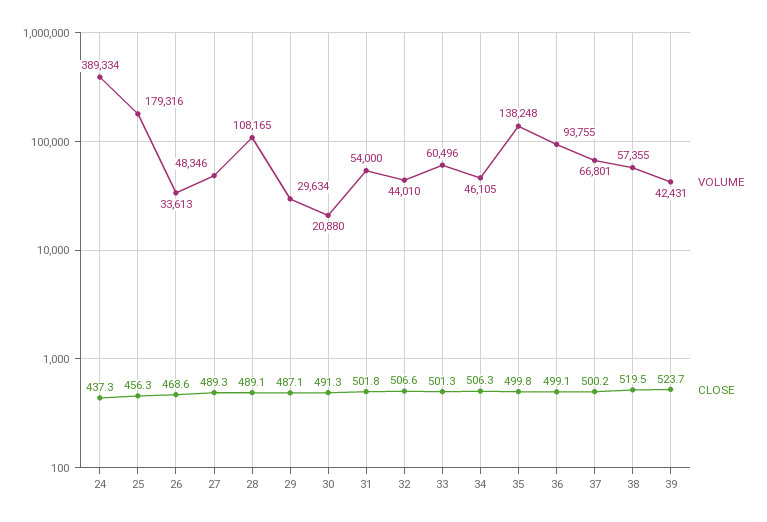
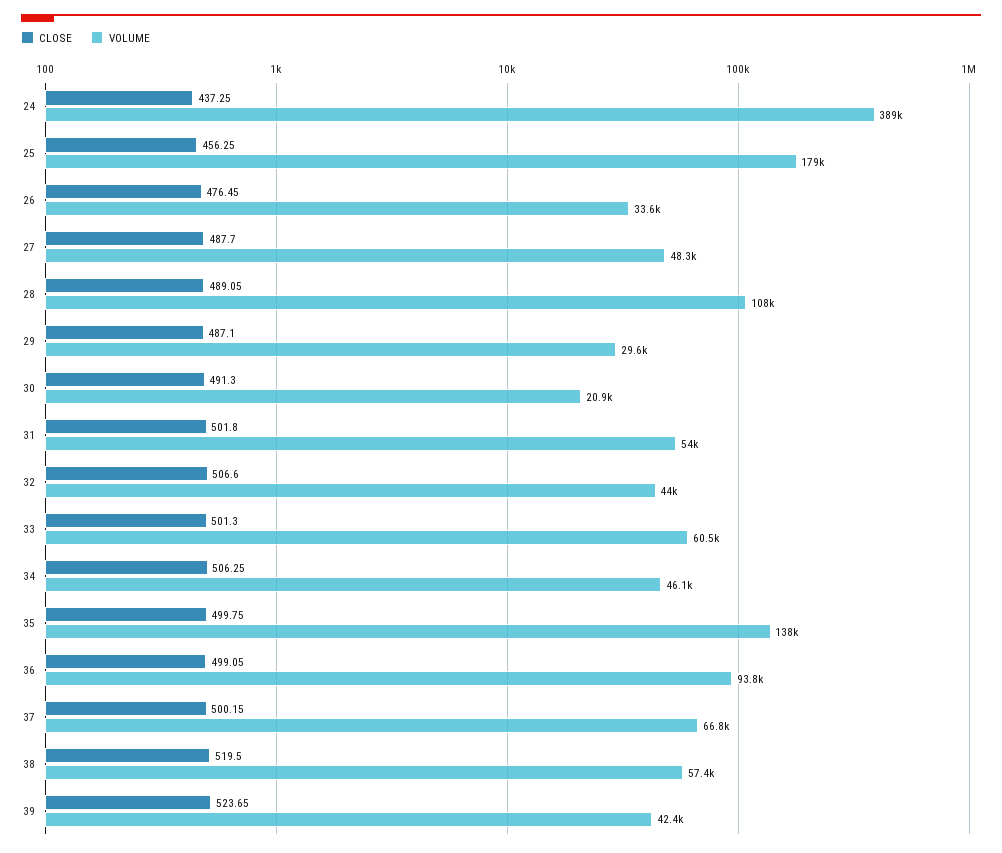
  {
    "VOLUME": {
      "24": 389334,
      "25": 179316,
      "26": 33613,
      "27": 48346,
      "28": 108165,
      "29": 29634,
      "30": 20880,
      "31": 54000,
      "32": 44010,
      "33": 60496,
      "34": 46105,
      "35": 138248,
      "36": 93755,
      "37": 66801,
      "38": 57355,
      "39": 42431
    },
    "CLOSE": {
      "24": 437.25,
      "25": 456.25,
-     "26": 468.6,
+     "26": 476.45,
-     "27": 489.3,
+     "27": 487.7,
      "28": 489.05,
      "29": 487.1,
      "30": 491.3,
      "31": 501.8,
      "32": 506.6,
      "33": 501.3,
      "34": 506.25,
      "35": 499.75,
      "36": 499.05,
      "37": 500.15,
      "38": 519.5,
      "39": 523.65
    }
  }

